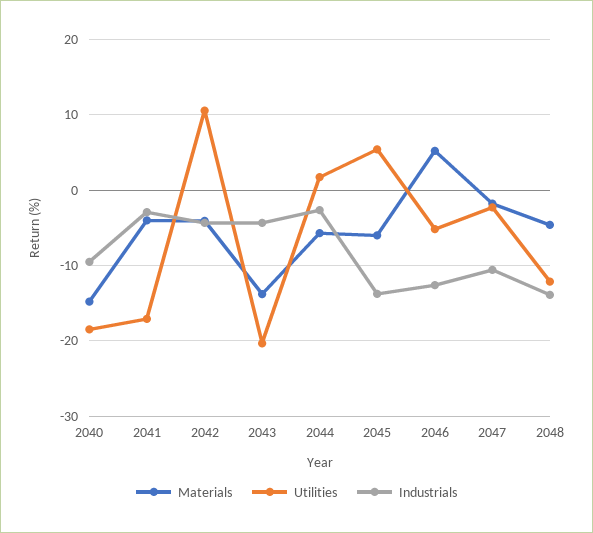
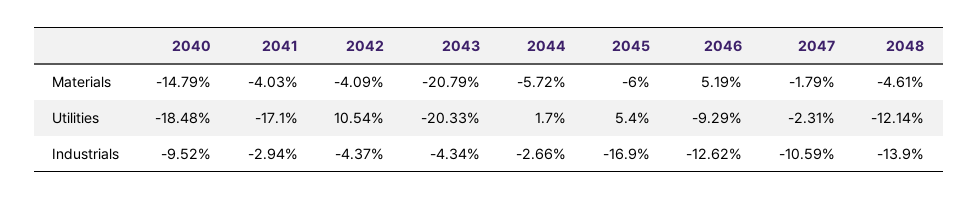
  {
    "Materials": {
      "2040": -14.79,
      "2041": -4.03,
      "2042": -4.09,
-     "2043": -14,
+     "2043": -20.79,
      "2044": -5.72,
      "2045": -6,
      "2046": 5.19,
      "2047": -1.79,
      "2048": -4.61
    },
    "Utilities": {
      "2040": -18.48,
      "2041": -17.1,
      "2042": 10.54,
      "2043": -20.33,
      "2044": 1.7,
      "2045": 5.4,
-     "2046": -5,
+     "2046": -9.29,
      "2047": -2.31,
      "2048": -12.14
    },
    "Industrials": {
      "2040": -9.52,
      "2041": -2.94,
      "2042": -4.37,
      "2043": -4.34,
      "2044": -2.66,
-     "2045": -14,
+     "2045": -16.9,
      "2046": -12.62,
      "2047": -10.59,
      "2048": -13.9
    }
  }

